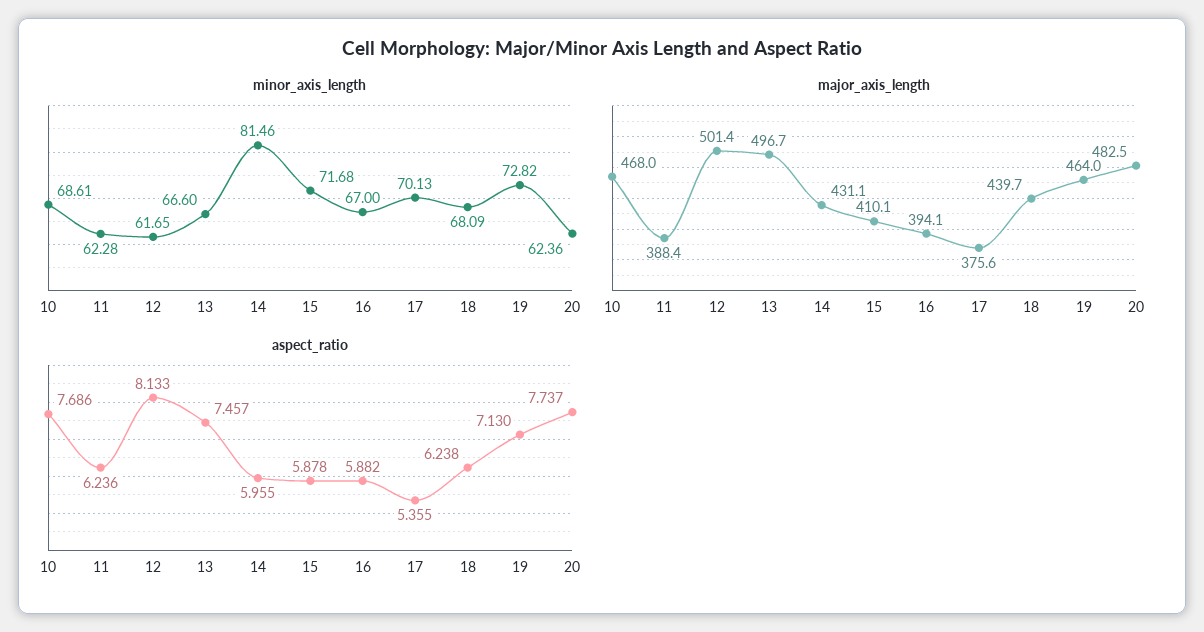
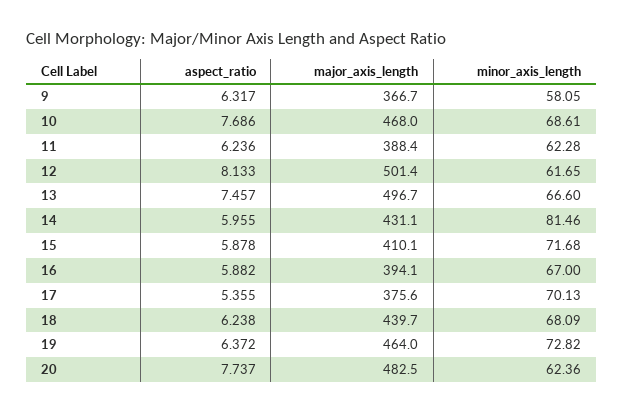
  {
    "minor_axis_length": {
      "10": 68.61,
      "11": 62.28,
      "12": 61.65,
      "13": 66.6,
      "14": 81.46,
      "15": 71.68,
      "16": 67,
      "17": 70.13,
      "18": 68.09,
      "19": 72.82,
-     "20": 62.36
+     "20": 62.36,
+     "9": 58.05
    },
    "major_axis_length": {
      "10": 468,
      "11": 388.4,
      "12": 501.4,
      "13": 496.7,
      "14": 431.1,
      "15": 410.1,
      "16": 394.1,
      "17": 375.6,
      "18": 439.7,
      "19": 464,
-     "20": 482.5
+     "20": 482.5,
+     "9": 366.7
    },
    "aspect_ratio": {
      "10": 7.686,
      "11": 6.236,
      "12": 8.133,
      "13": 7.457,
      "14": 5.955,
      "15": 5.878,
      "16": 5.882,
      "17": 5.355,
      "18": 6.238,
-     "19": 7.13,
+     "19": 6.372,
-     "20": 7.737
+     "20": 7.737,
+     "9": 6.317
    }
  }

